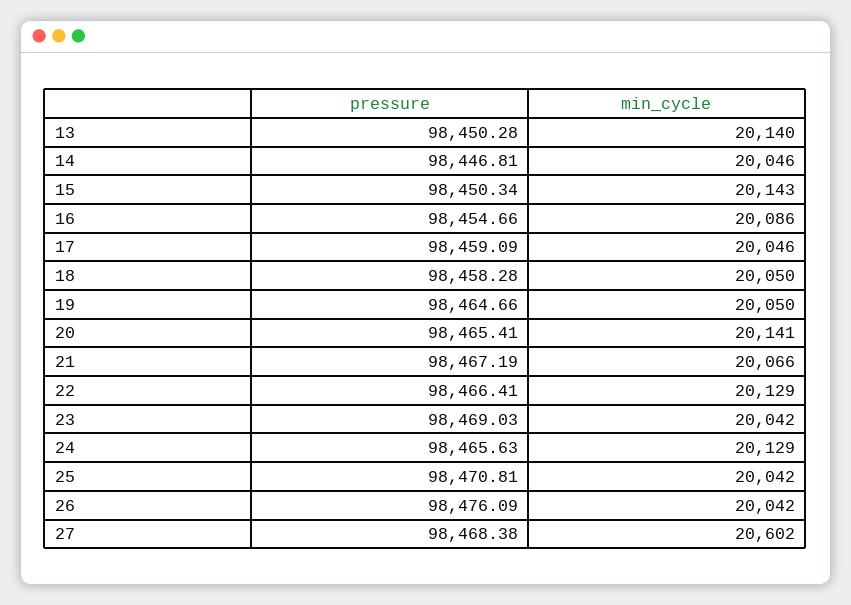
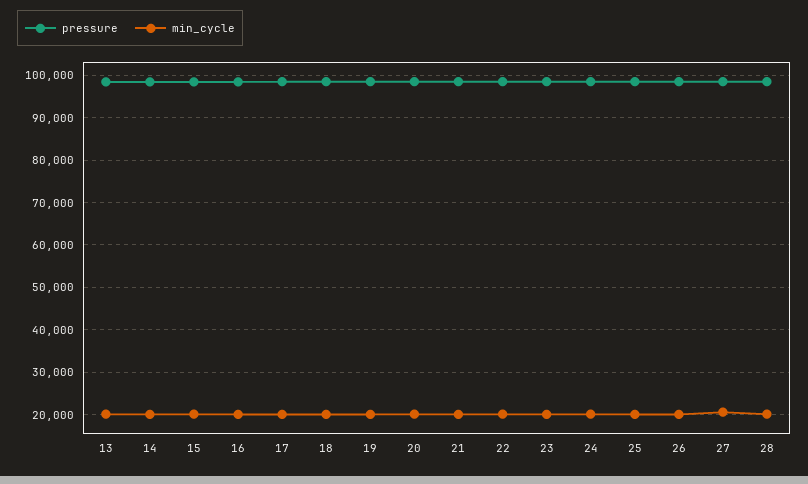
  {
    "pressure": {
      "13": 98450.28,
      "14": 98446.81,
      "15": 98450.34,
      "16": 98454.66,
      "17": 98459.09,
      "18": 98458.28,
      "19": 98464.66,
      "20": 98465.41,
      "21": 98467.19,
      "22": 98466.41,
      "23": 98469.03,
      "24": 98465.63,
      "25": 98470.81,
      "26": 98476.09,
-     "27": 98468.38
+     "27": 98468.38,
+     "28": 98000
    },
    "min_cycle": {
      "13": 20140,
      "14": 20046,
      "15": 20143,
      "16": 20086,
      "17": 20046,
      "18": 20050,
      "19": 20050,
      "20": 20141,
      "21": 20066,
      "22": 20129,
      "23": 20042,
      "24": 20129,
      "25": 20042,
      "26": 20042,
-     "27": 20602
+     "27": 20602,
+     "28": 20000
    }
  }

